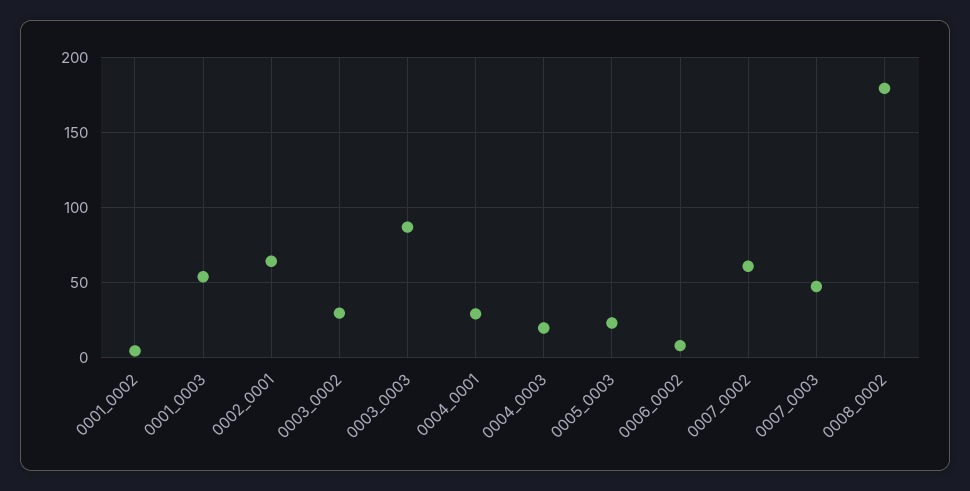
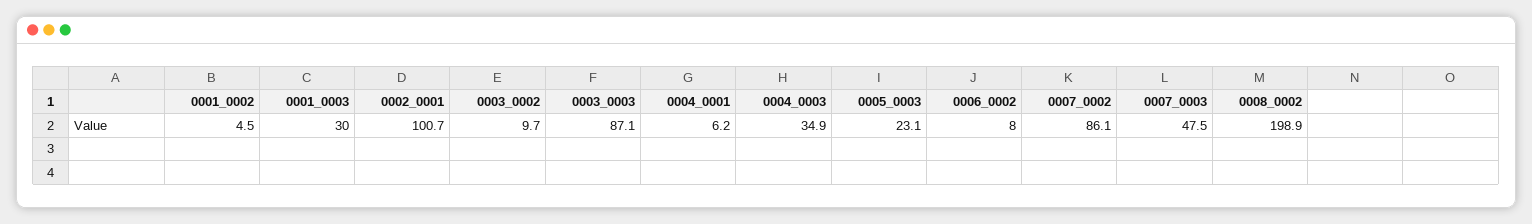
  {
    "0001_0002": 4.5,
-   "0001_0003": 55,
+   "0001_0003": 30,
-   "0002_0001": 65,
+   "0002_0001": 100.7,
-   "0003_0002": 30,
+   "0003_0002": 9.7,
    "0003_0003": 87.1,
-   "0004_0001": 30,
+   "0004_0001": 6.2,
-   "0004_0003": 20,
+   "0004_0003": 34.9,
    "0005_0003": 23.1,
    "0006_0002": 8,
-   "0007_0002": 60,
+   "0007_0002": 86.1,
    "0007_0003": 47.5,
-   "0008_0002": 180
+   "0008_0002": 198.9
  }

